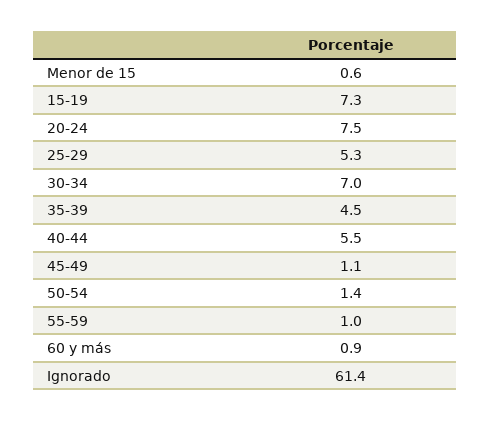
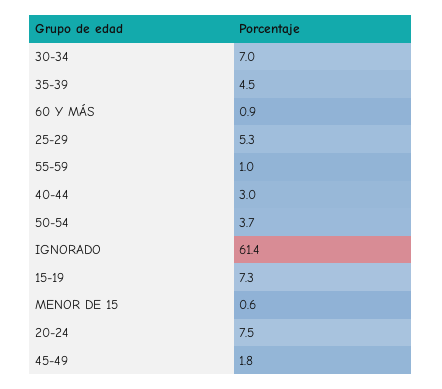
  {
    "Menor de 15": 0.6,
    "15-19": 7.3,
    "20-24": 7.5,
    "25-29": 5.3,
    "30-34": 7,
    "35-39": 4.5,
-   "40-44": 5.5,
+   "40-44": 3,
-   "45-49": 1.1,
+   "45-49": 1.8,
-   "50-54": 1.4,
+   "50-54": 3.7,
    "55-59": 1,
    "60 y más": 0.9,
    "Ignorado": 61.4
  }

